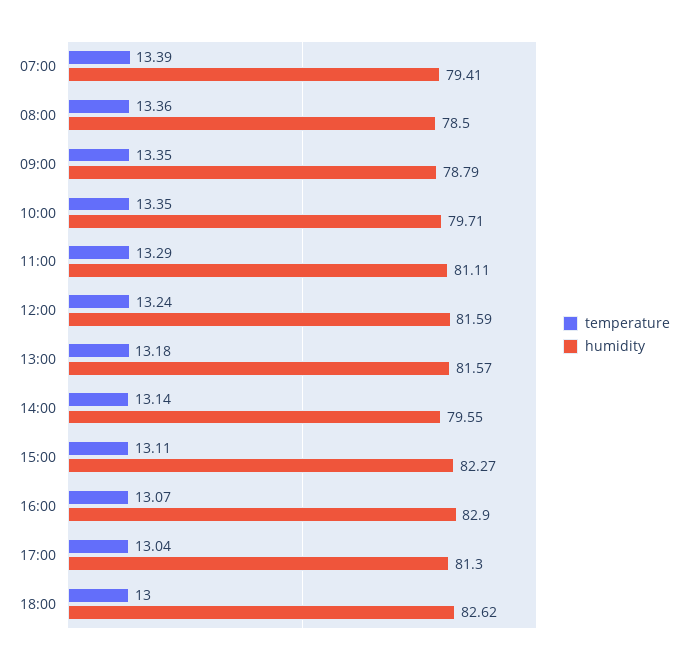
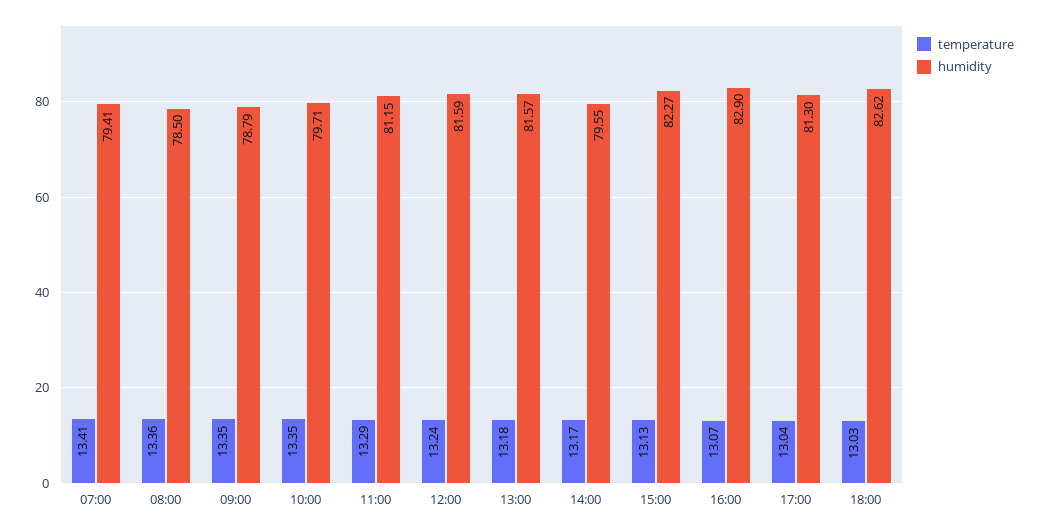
  {
    "temperature": {
-     "07:00": 13.39,
+     "07:00": 13.41,
      "08:00": 13.36,
      "09:00": 13.35,
      "10:00": 13.35,
      "11:00": 13.29,
      "12:00": 13.24,
      "13:00": 13.18,
-     "14:00": 13.14,
+     "14:00": 13.17,
-     "15:00": 13.11,
+     "15:00": 13.13,
      "16:00": 13.07,
      "17:00": 13.04,
-     "18:00": 13
+     "18:00": 13.03
    },
    "humidity": {
      "07:00": 79.41,
      "08:00": 78.5,
      "09:00": 78.79,
      "10:00": 79.71,
-     "11:00": 81.11,
+     "11:00": 81.15,
      "12:00": 81.59,
      "13:00": 81.57,
      "14:00": 79.55,
      "15:00": 82.27,
      "16:00": 82.9,
      "17:00": 81.3,
      "18:00": 82.62
    }
  }

